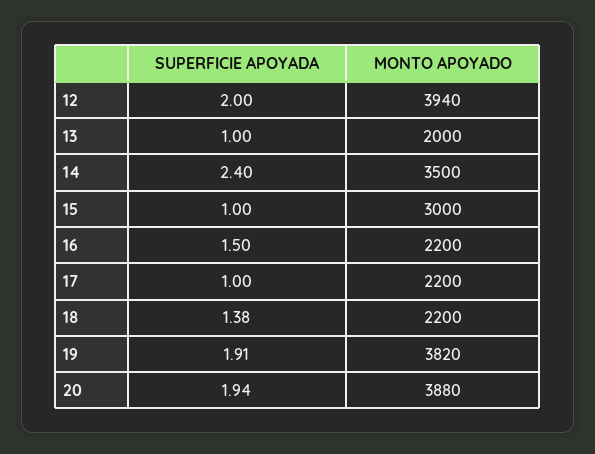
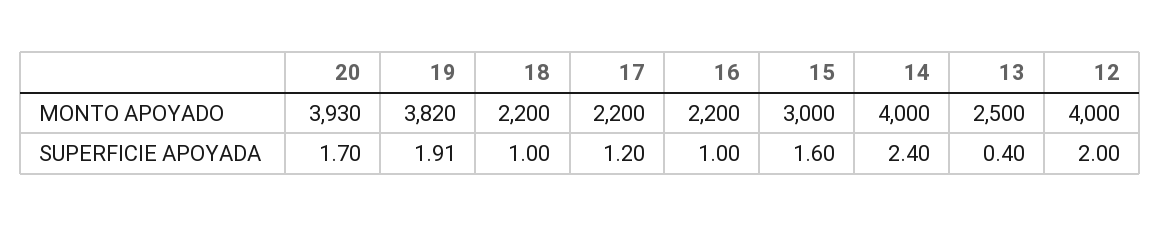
  {
    "SUPERFICIE APOYADA": {
      "12": 2,
-     "13": 1,
+     "13": 0.4,
      "14": 2.4,
-     "15": 1,
+     "15": 1.6,
-     "16": 1.5,
+     "16": 1,
-     "17": 1,
+     "17": 1.2,
-     "18": 1.38,
+     "18": 1,
      "19": 1.91,
-     "20": 1.94
+     "20": 1.7
    },
    "MONTO APOYADO": {
-     "12": 3940,
+     "12": 4000,
-     "13": 2000,
+     "13": 2500,
-     "14": 3500,
+     "14": 4000,
      "15": 3000,
      "16": 2200,
      "17": 2200,
      "18": 2200,
      "19": 3820,
-     "20": 3880
+     "20": 3930
    }
  }

